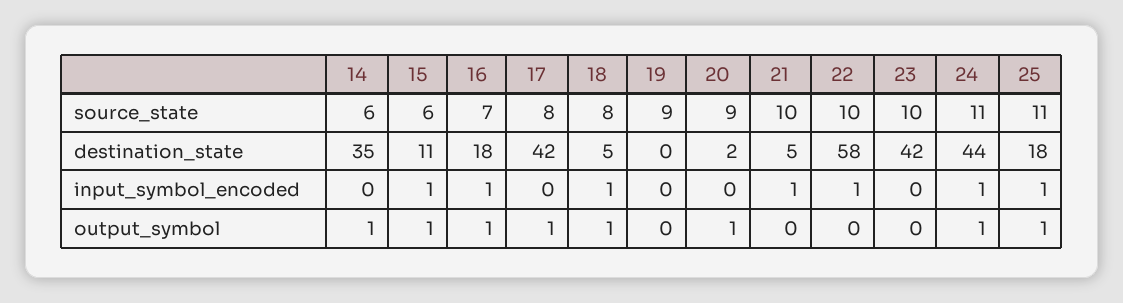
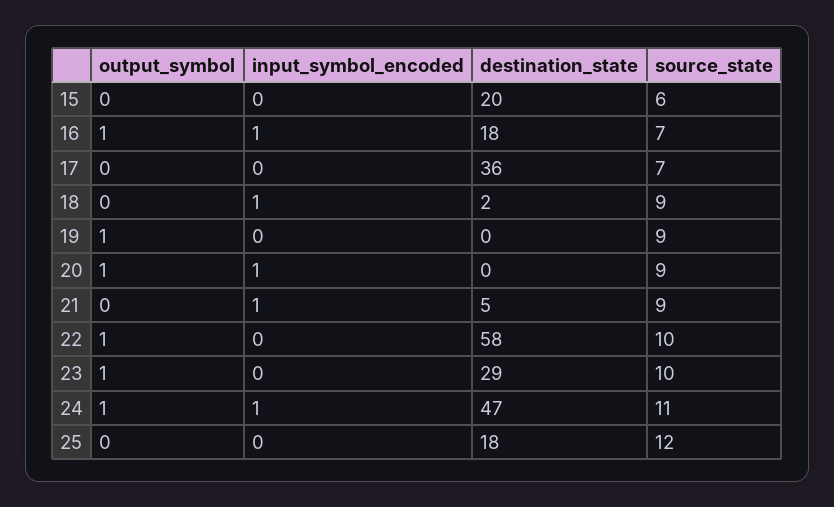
  {
-   "14": {
-     "source_state": 6,
-     "destination_state": 35,
-     "input_symbol_encoded": 0,
-     "output_symbol": 1
-   },
    "15": {
      "source_state": 6,
-     "destination_state": 11,
+     "destination_state": 20,
-     "input_symbol_encoded": 1,
+     "input_symbol_encoded": 0,
-     "output_symbol": 1
+     "output_symbol": 0
    },
    "16": {
      "source_state": 7,
      "destination_state": 18,
      "input_symbol_encoded": 1,
      "output_symbol": 1
    },
    "17": {
-     "source_state": 8,
+     "source_state": 7,
-     "destination_state": 42,
+     "destination_state": 36,
      "input_symbol_encoded": 0,
-     "output_symbol": 1
+     "output_symbol": 0
    },
    "18": {
-     "source_state": 8,
+     "source_state": 9,
-     "destination_state": 5,
+     "destination_state": 2,
      "input_symbol_encoded": 1,
-     "output_symbol": 1
+     "output_symbol": 0
    },
    "19": {
      "source_state": 9,
      "destination_state": 0,
      "input_symbol_encoded": 0,
-     "output_symbol": 0
+     "output_symbol": 1
    },
    "20": {
      "source_state": 9,
-     "destination_state": 2,
+     "destination_state": 0,
-     "input_symbol_encoded": 0,
+     "input_symbol_encoded": 1,
      "output_symbol": 1
    },
    "21": {
-     "source_state": 10,
+     "source_state": 9,
      "destination_state": 5,
      "input_symbol_encoded": 1,
      "output_symbol": 0
    },
    "22": {
      "source_state": 10,
      "destination_state": 58,
-     "input_symbol_encoded": 1,
+     "input_symbol_encoded": 0,
-     "output_symbol": 0
+     "output_symbol": 1
    },
    "23": {
      "source_state": 10,
-     "destination_state": 42,
+     "destination_state": 29,
      "input_symbol_encoded": 0,
-     "output_symbol": 0
+     "output_symbol": 1
    },
    "24": {
      "source_state": 11,
-     "destination_state": 44,
+     "destination_state": 47,
      "input_symbol_encoded": 1,
      "output_symbol": 1
    },
    "25": {
-     "source_state": 11,
+     "source_state": 12,
      "destination_state": 18,
-     "input_symbol_encoded": 1,
+     "input_symbol_encoded": 0,
-     "output_symbol": 1
+     "output_symbol": 0
    }
  }

